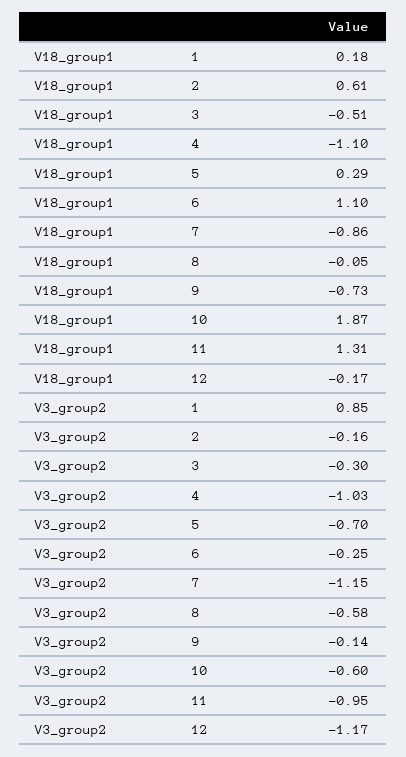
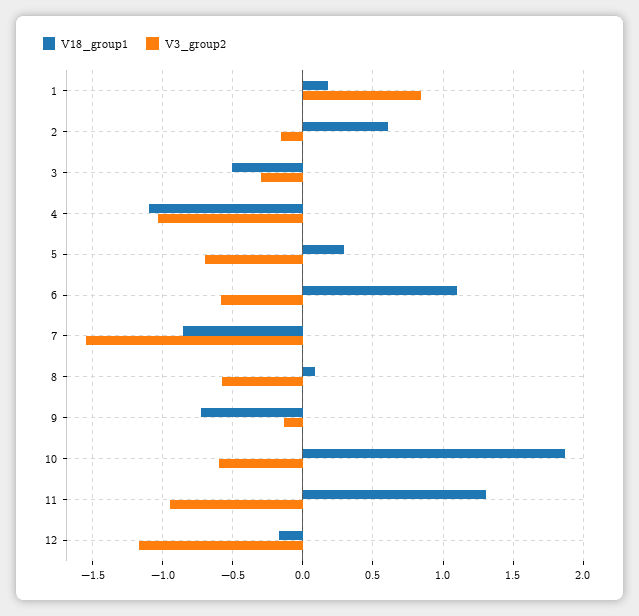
  {
    "V18_group1": {
      "1": 0.18,
      "2": 0.61,
      "3": -0.51,
      "4": -1.1,
      "5": 0.29,
      "6": 1.1,
      "7": -0.86,
-     "8": -0.05,
+     "8": 0.1,
      "9": -0.73,
      "10": 1.87,
      "11": 1.31,
      "12": -0.17
    },
    "V3_group2": {
      "1": 0.85,
      "2": -0.16,
      "3": -0.3,
      "4": -1.03,
      "5": -0.7,
-     "6": -0.25,
+     "6": -0.6,
-     "7": -1.15,
+     "7": -1.55,
      "8": -0.58,
      "9": -0.14,
      "10": -0.6,
      "11": -0.95,
      "12": -1.17
    }
  }

